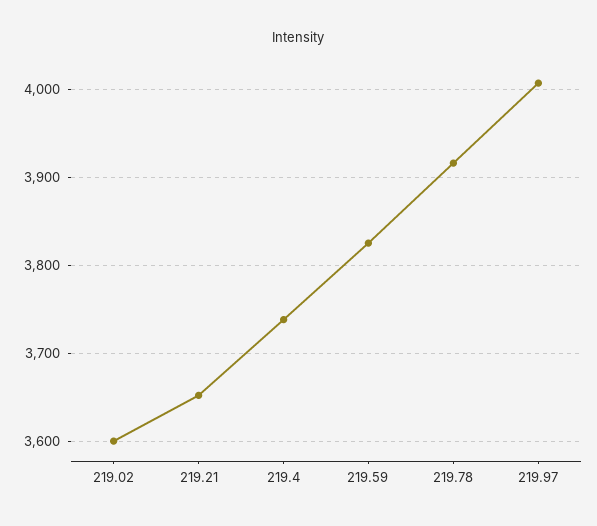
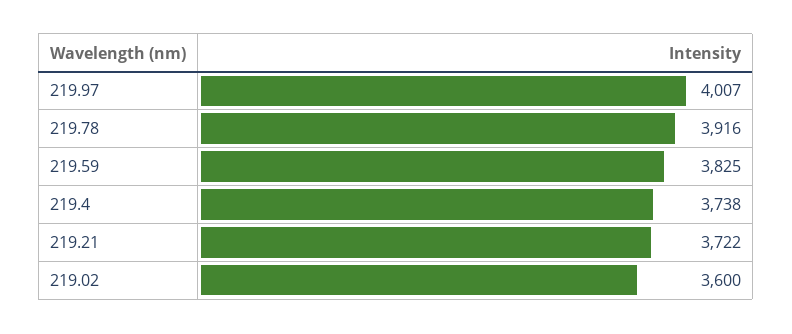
  {
    "219.02": 3600,
-   "219.21": 3650,
+   "219.21": 3722,
    "219.4": 3738,
    "219.59": 3825,
    "219.78": 3916,
    "219.97": 4007
  }

